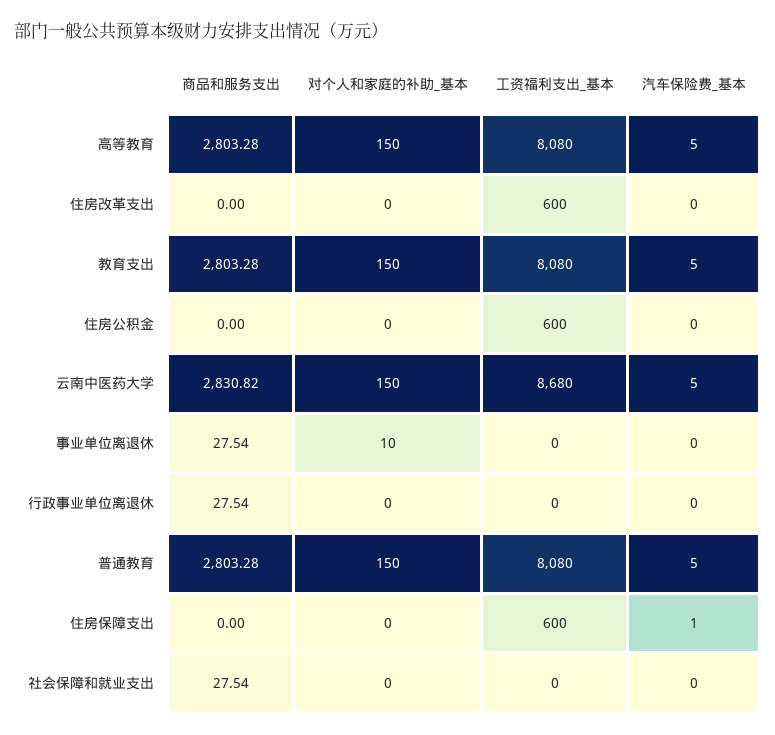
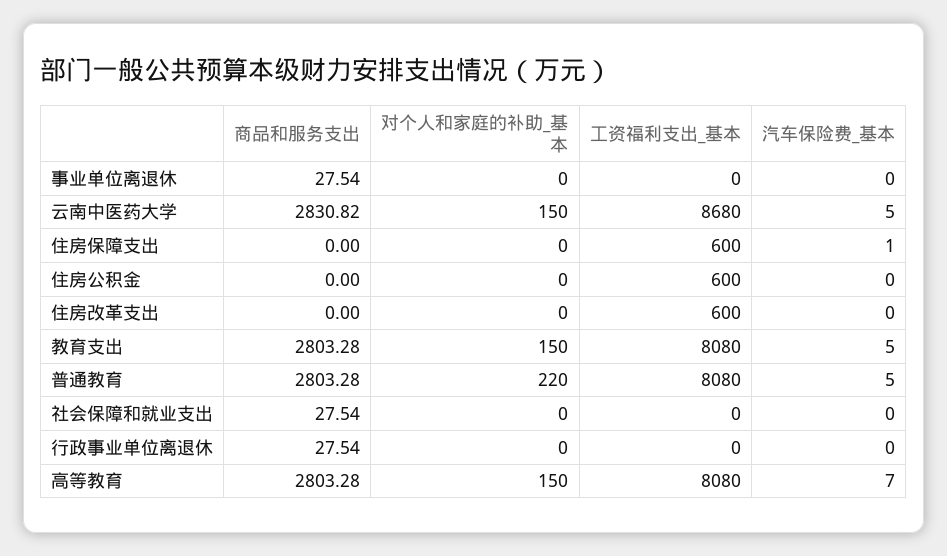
  {
    "商品和服务支出": {
      "高等教育": 2803.28,
      "住房改革支出": 0,
      "教育支出": 2803.28,
      "住房公积金": 0,
      "云南中医药大学": 2830.82,
      "事业单位离退休": 27.54,
      "行政事业单位离退休": 27.54,
      "普通教育": 2803.28,
      "住房保障支出": 0,
      "社会保障和就业支出": 27.54
    },
    "对个人和家庭的补助_基本": {
      "高等教育": 150,
      "住房改革支出": 0,
      "教育支出": 150,
      "住房公积金": 0,
      "云南中医药大学": 150,
-     "事业单位离退休": 10,
+     "事业单位离退休": 0,
      "行政事业单位离退休": 0,
-     "普通教育": 150,
+     "普通教育": 220,
      "住房保障支出": 0,
      "社会保障和就业支出": 0
    },
    "工资福利支出_基本": {
      "高等教育": 8080,
      "住房改革支出": 600,
      "教育支出": 8080,
      "住房公积金": 600,
      "云南中医药大学": 8680,
      "事业单位离退休": 0,
      "行政事业单位离退休": 0,
      "普通教育": 8080,
      "住房保障支出": 600,
      "社会保障和就业支出": 0
    },
    "汽车保险费_基本": {
-     "高等教育": 5,
+     "高等教育": 7,
      "住房改革支出": 0,
      "教育支出": 5,
      "住房公积金": 0,
      "云南中医药大学": 5,
      "事业单位离退休": 0,
      "行政事业单位离退休": 0,
      "普通教育": 5,
      "住房保障支出": 1,
      "社会保障和就业支出": 0
    }
  }

